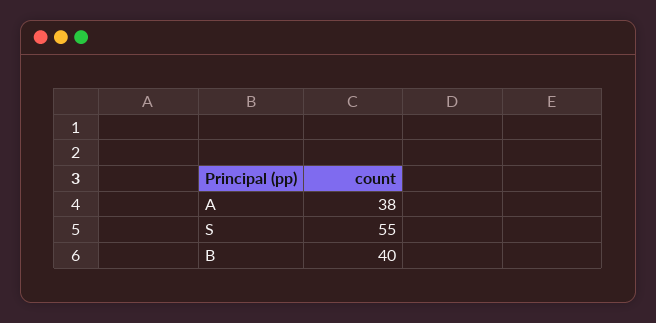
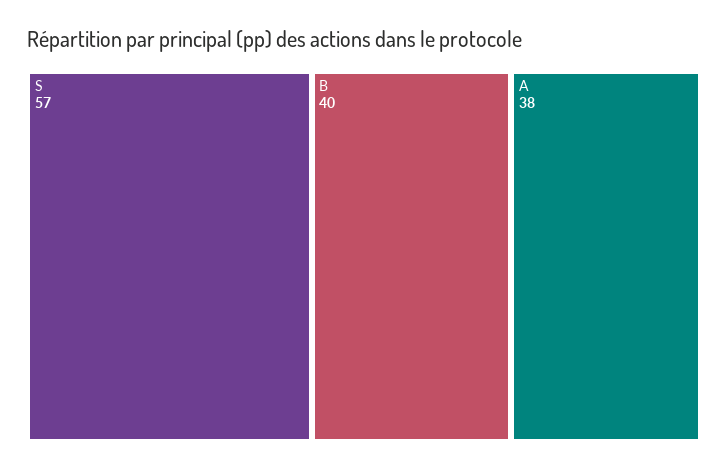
  {
    "A": 38,
-   "S": 55,
+   "S": 57,
    "B": 40
  }

